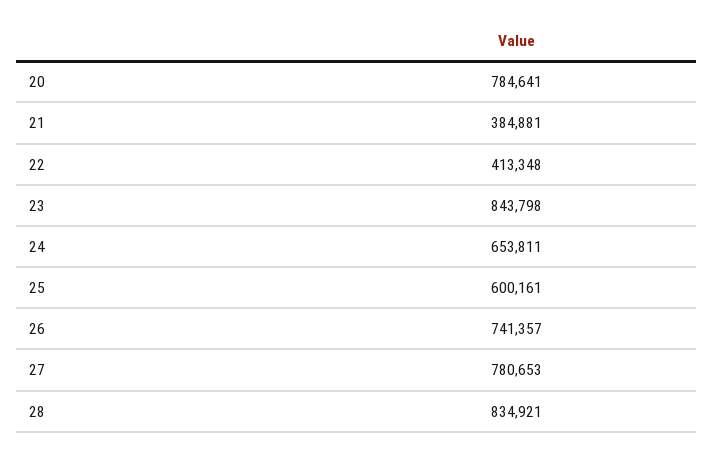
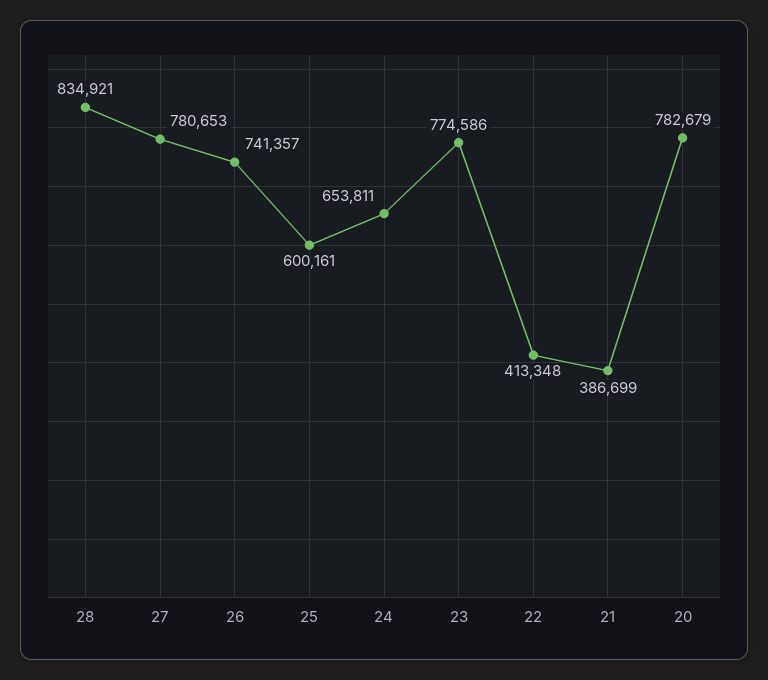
  {
-   "20": 784641,
+   "20": 782679,
-   "21": 384881,
+   "21": 386699,
    "22": 413348,
-   "23": 843798,
+   "23": 774586,
    "24": 653811,
    "25": 600161,
    "26": 741357,
    "27": 780653,
    "28": 834921
  }

